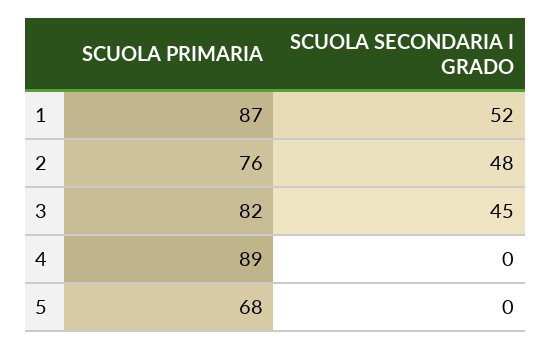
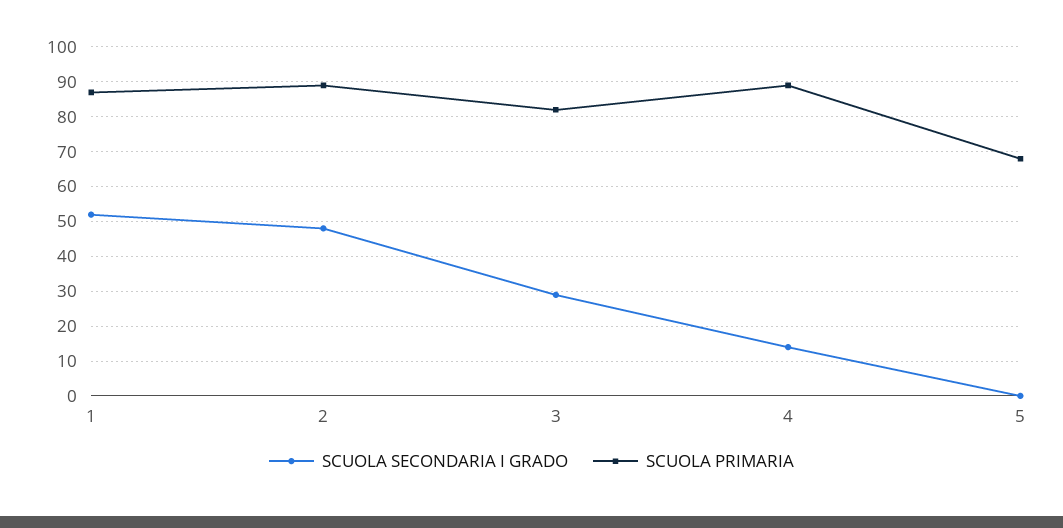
  {
    "SCUOLA PRIMARIA": {
      "1": 87,
-     "2": 76,
+     "2": 90,
      "3": 82,
      "4": 89,
      "5": 68
    },
    "SCUOLA SECONDARIA I GRADO": {
      "1": 52,
      "2": 48,
-     "3": 45,
+     "3": 30,
-     "4": 0,
+     "4": 15,
      "5": 0
    }
  }

